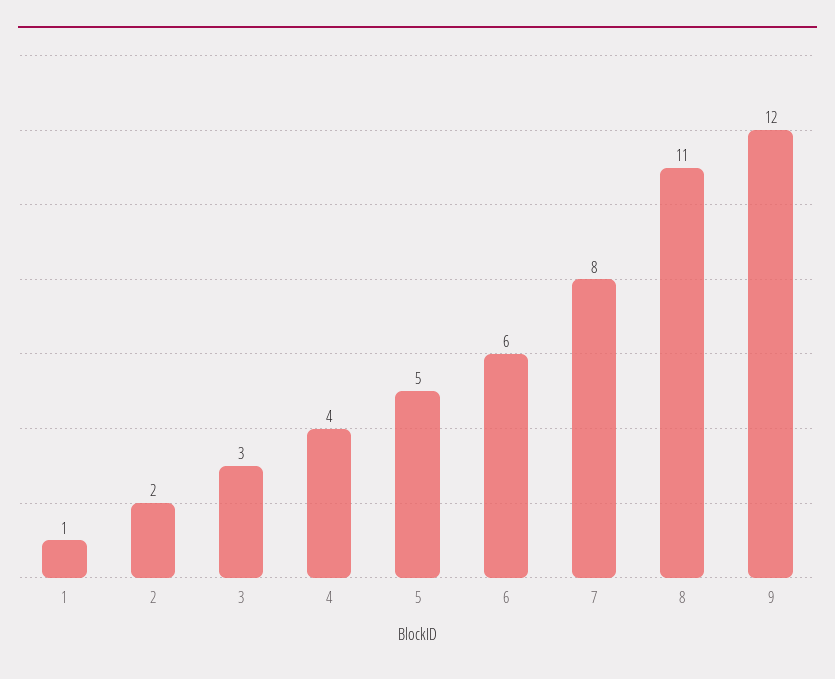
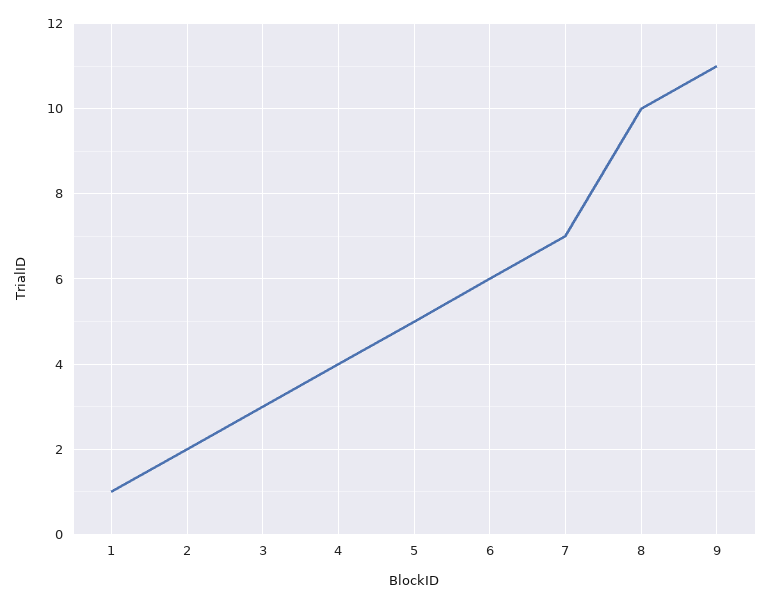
  {
    "1": 1,
    "2": 2,
    "3": 3,
    "4": 4,
    "5": 5,
    "6": 6,
-   "7": 8,
+   "7": 7,
-   "8": 11,
+   "8": 10,
-   "9": 12
+   "9": 11
  }

